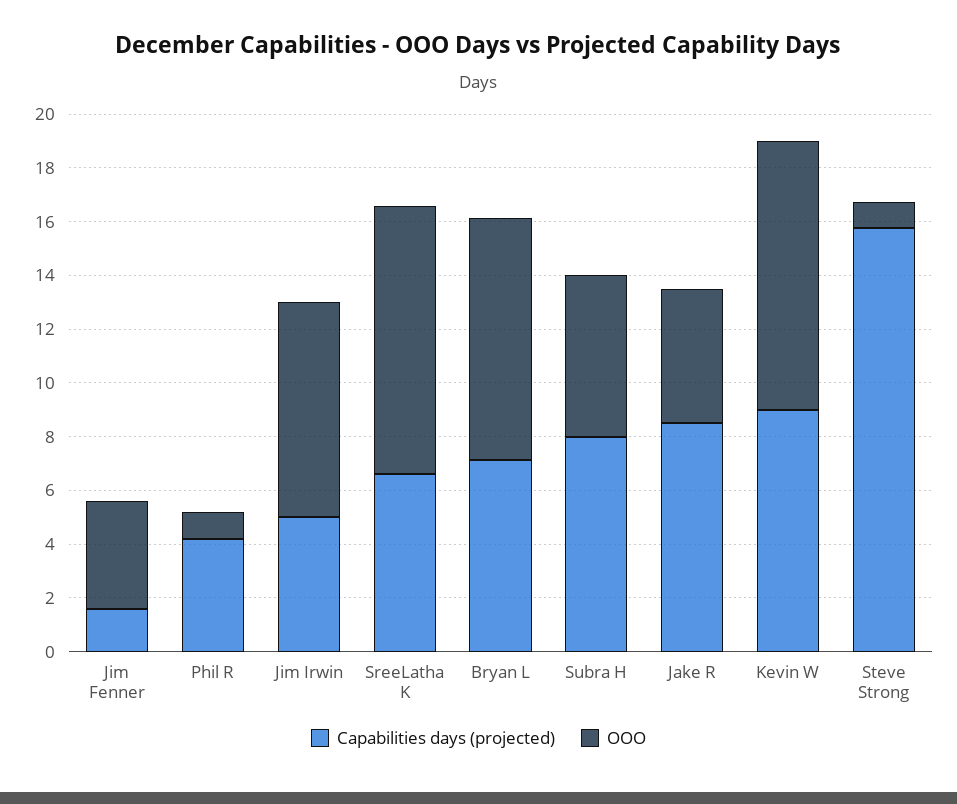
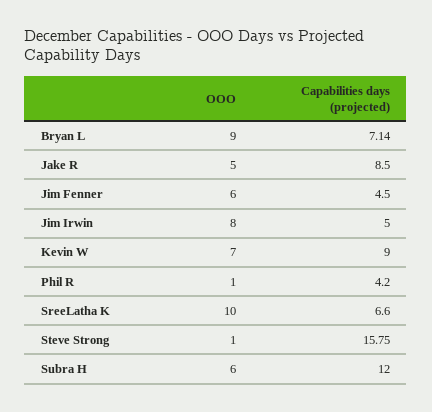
  {
    "Capabilities days (projected)": {
-     "Jim Fenner": 1.5,
+     "Jim Fenner": 4.5,
      "Phil R": 4.2,
      "Jim Irwin": 5,
      "SreeLatha K": 6.6,
      "Bryan L": 7.14,
-     "Subra H": 8,
+     "Subra H": 12,
      "Jake R": 8.5,
      "Kevin W": 9,
      "Steve Strong": 15.75
    },
    "OOO": {
-     "Jim Fenner": 4,
+     "Jim Fenner": 6,
      "Phil R": 1,
      "Jim Irwin": 8,
      "SreeLatha K": 10,
      "Bryan L": 9,
      "Subra H": 6,
      "Jake R": 5,
-     "Kevin W": 10,
+     "Kevin W": 7,
      "Steve Strong": 1
    }
  }

